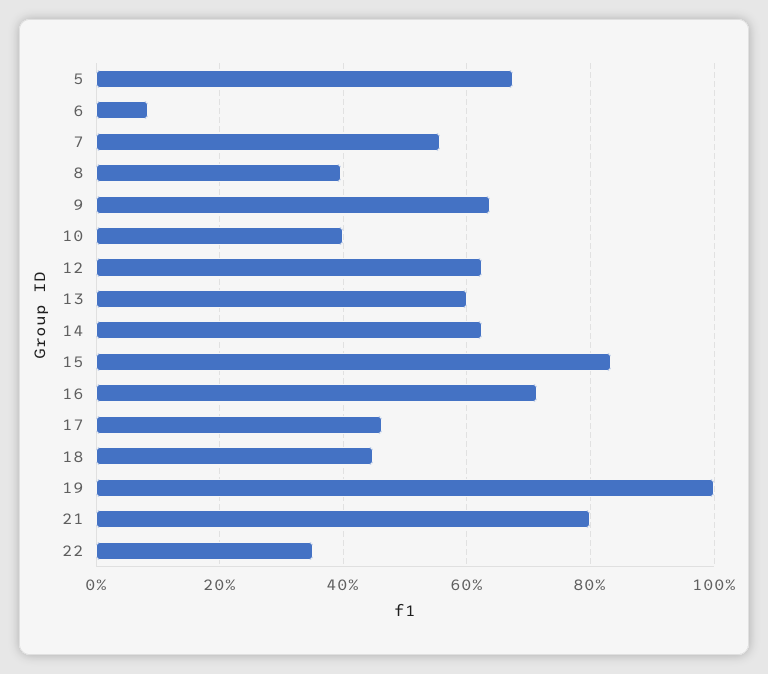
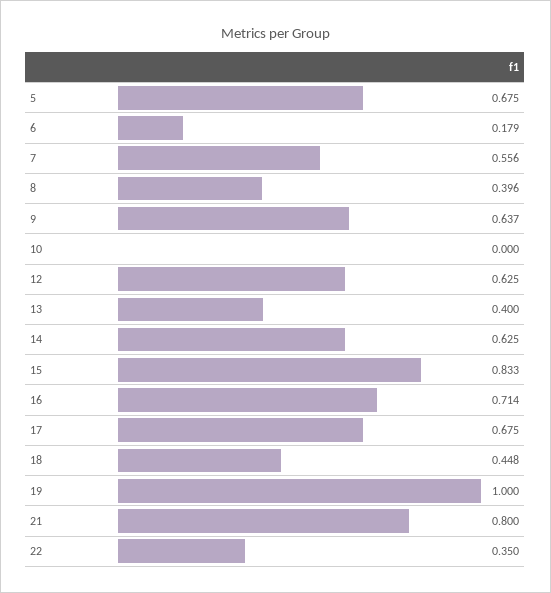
  {
    "5": 0.675,
-   "6": 0.08,
+   "6": 0.179,
    "7": 0.556,
    "8": 0.396,
    "9": 0.637,
-   "10": 0.4,
+   "10": 0,
    "12": 0.625,
-   "13": 0.6,
+   "13": 0.4,
    "14": 0.625,
    "15": 0.833,
    "16": 0.714,
-   "17": 0.46,
+   "17": 0.675,
    "18": 0.448,
    "19": 1,
    "21": 0.8,
    "22": 0.35
  }

